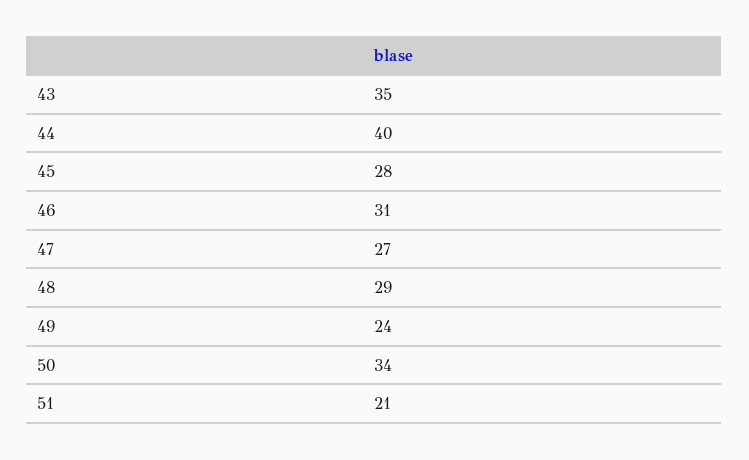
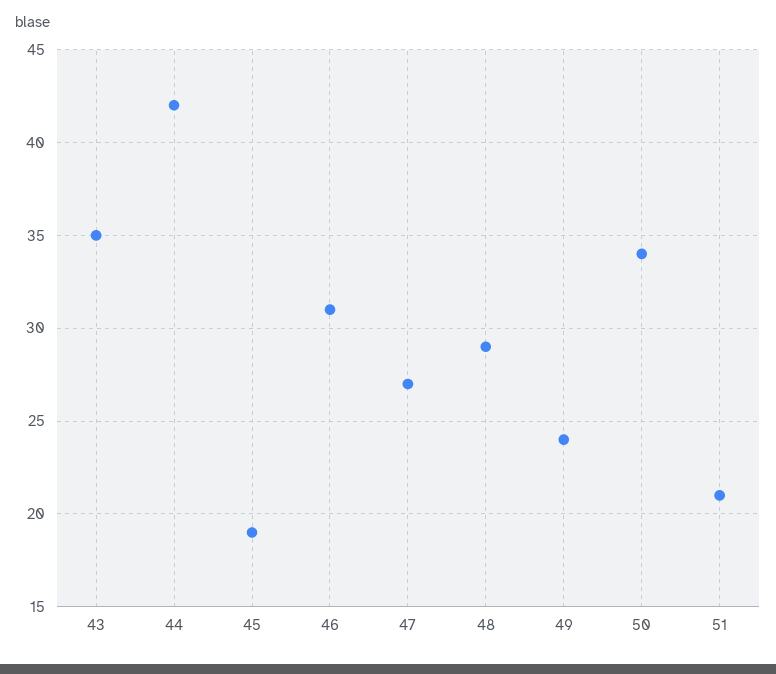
  {
    "43": 35,
-   "44": 40,
+   "44": 42,
-   "45": 28,
+   "45": 19,
    "46": 31,
    "47": 27,
    "48": 29,
    "49": 24,
    "50": 34,
    "51": 21
  }

